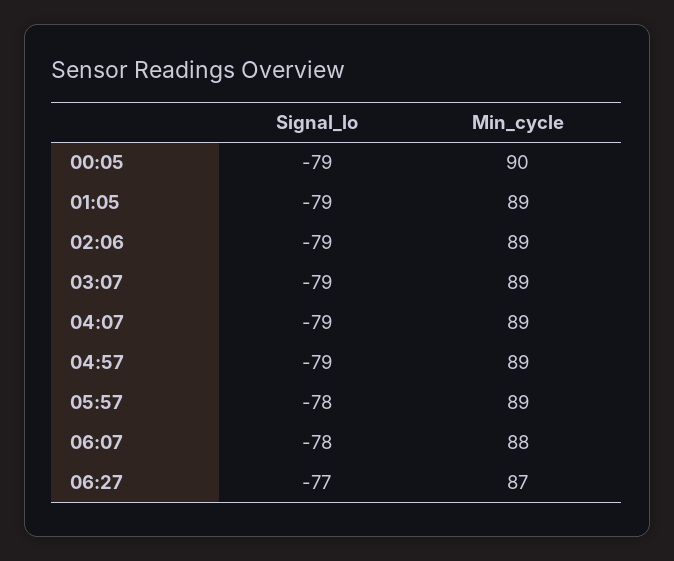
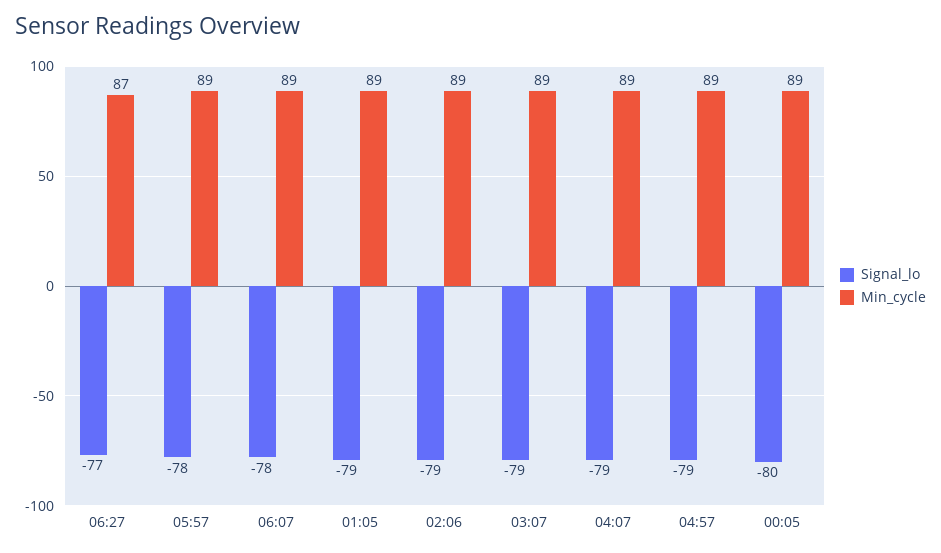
  {
    "Signal_lo": {
-     "00:05": -79,
+     "00:05": -80,
      "01:05": -79,
      "02:06": -79,
      "03:07": -79,
      "04:07": -79,
      "04:57": -79,
      "05:57": -78,
      "06:07": -78,
      "06:27": -77
    },
    "Min_cycle": {
-     "00:05": 90,
+     "00:05": 89,
      "01:05": 89,
      "02:06": 89,
      "03:07": 89,
      "04:07": 89,
      "04:57": 89,
      "05:57": 89,
-     "06:07": 88,
+     "06:07": 89,
      "06:27": 87
    }
  }

